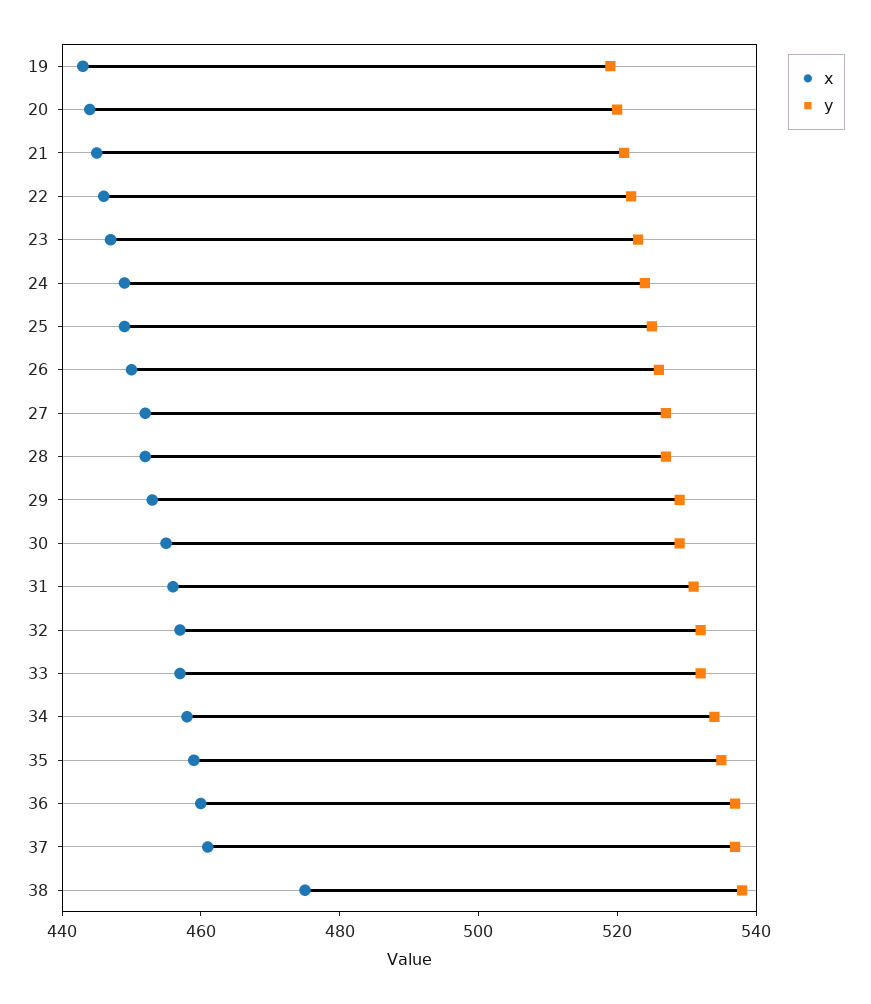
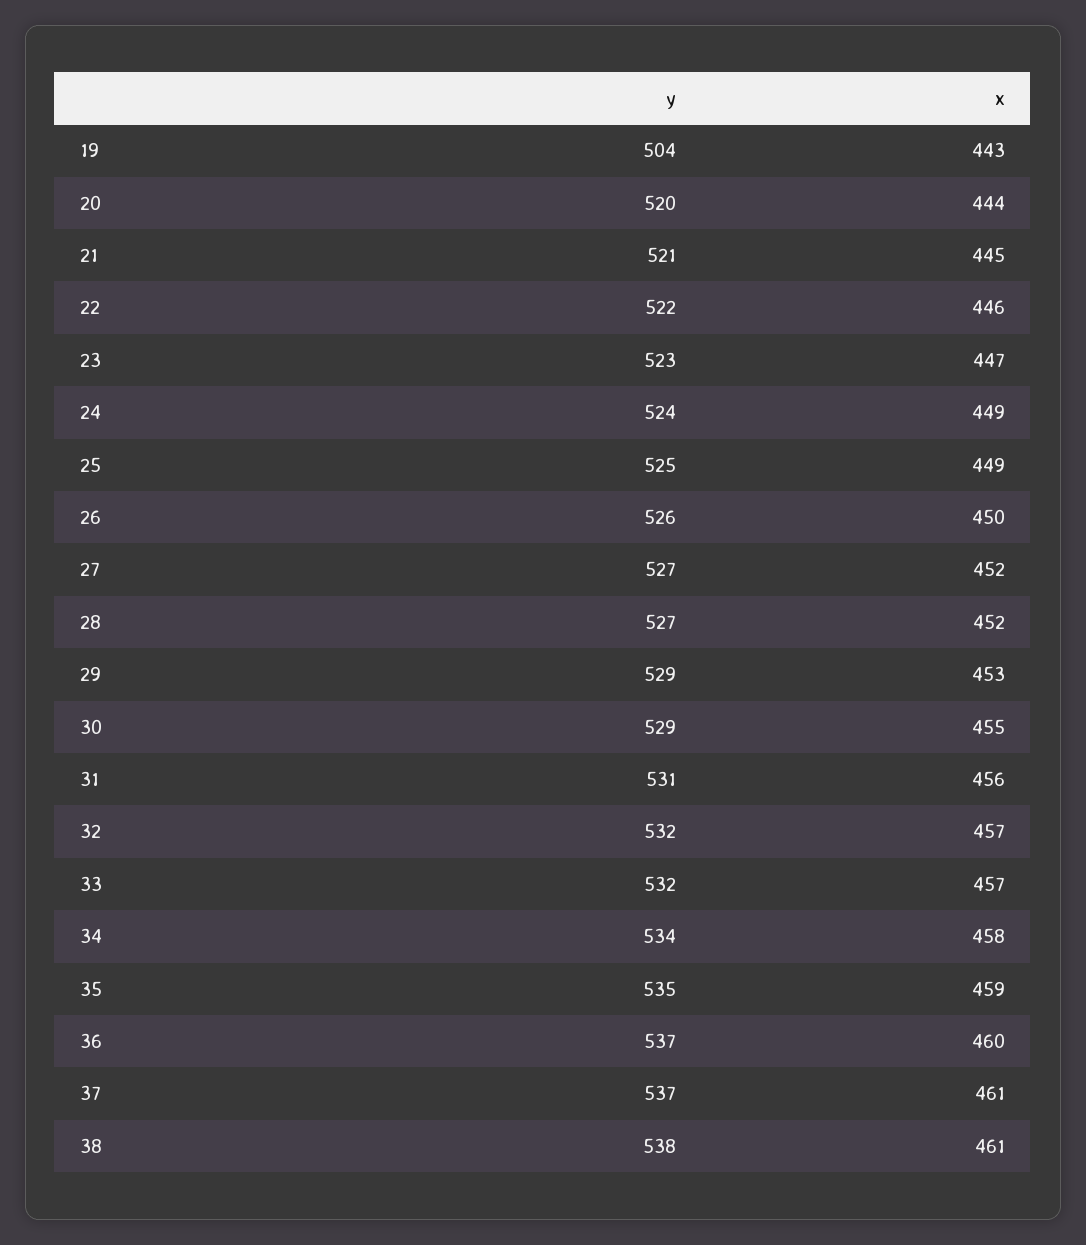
  {
    "x": {
      "19": 443,
      "20": 444,
      "21": 445,
      "22": 446,
      "23": 447,
      "24": 449,
      "25": 449,
      "26": 450,
      "27": 452,
      "28": 452,
      "29": 453,
      "30": 455,
      "31": 456,
      "32": 457,
      "33": 457,
      "34": 458,
      "35": 459,
      "36": 460,
      "37": 461,
-     "38": 475
+     "38": 461
    },
    "y": {
-     "19": 520,
+     "19": 504,
      "20": 520,
      "21": 521,
      "22": 522,
      "23": 523,
      "24": 524,
      "25": 525,
      "26": 526,
      "27": 527,
      "28": 527,
      "29": 529,
      "30": 529,
      "31": 531,
      "32": 532,
      "33": 532,
      "34": 534,
      "35": 535,
      "36": 537,
      "37": 537,
      "38": 538
    }
  }

